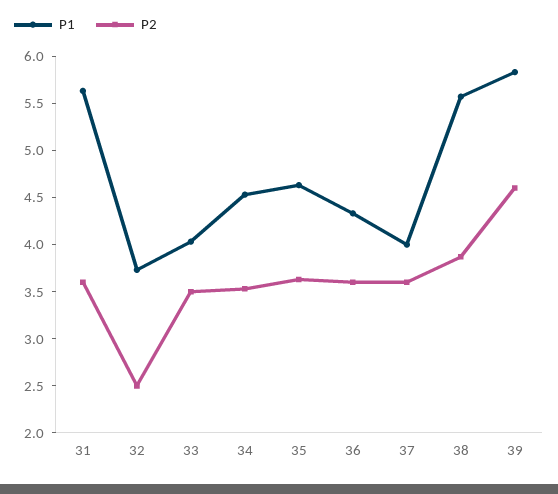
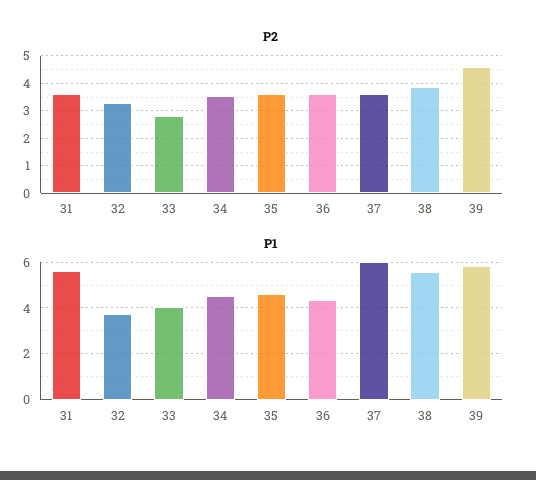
  {
    "P1": {
      "31": 5.6,
      "32": 3.7,
      "33": 4,
      "34": 4.5,
      "35": 4.6,
      "36": 4.3,
-     "37": 4,
+     "37": 6,
      "38": 5.6,
      "39": 5.8
    },
    "P2": {
      "31": 3.6,
-     "32": 2.5,
+     "32": 3.25,
-     "33": 3.5,
+     "33": 2.75,
      "34": 3.5,
      "35": 3.6,
      "36": 3.6,
      "37": 3.6,
      "38": 3.9,
      "39": 4.6
    }
  }

